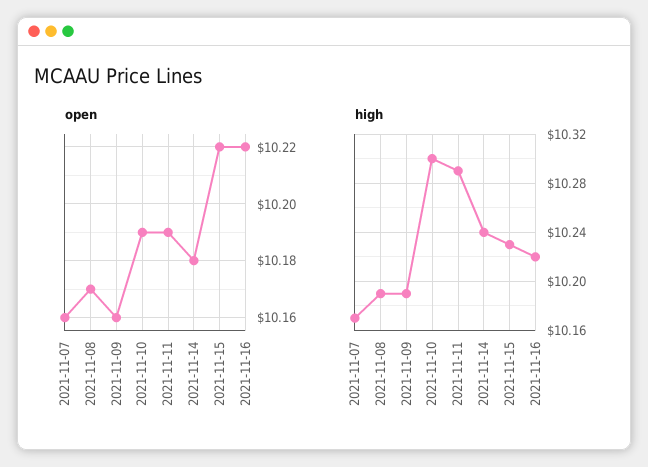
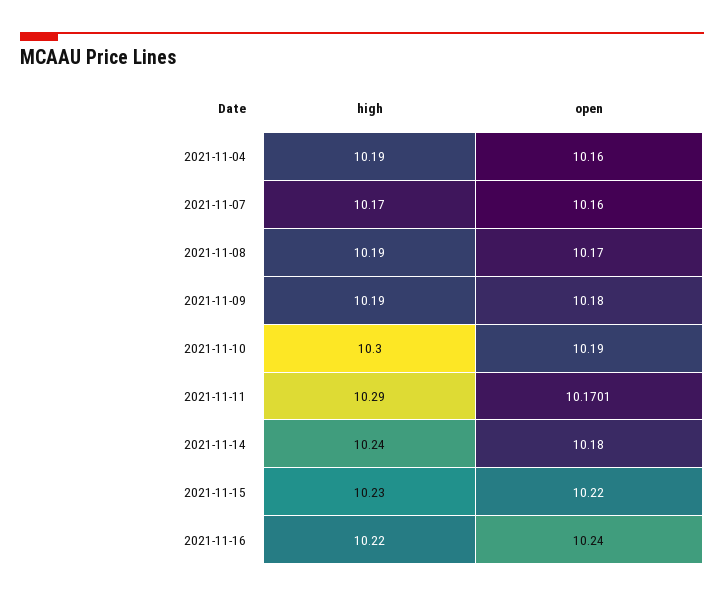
  {
    "open": {
      "2021-11-07": 10.16,
      "2021-11-08": 10.17,
-     "2021-11-09": 10.16,
+     "2021-11-09": 10.18,
      "2021-11-10": 10.19,
-     "2021-11-11": 10.19,
+     "2021-11-11": 10.1701,
      "2021-11-14": 10.18,
      "2021-11-15": 10.22,
-     "2021-11-16": 10.22
+     "2021-11-16": 10.24,
+     "2021-11-04": 10.16
    },
    "high": {
      "2021-11-07": 10.17,
      "2021-11-08": 10.19,
      "2021-11-09": 10.19,
      "2021-11-10": 10.3,
      "2021-11-11": 10.29,
      "2021-11-14": 10.24,
      "2021-11-15": 10.23,
-     "2021-11-16": 10.22
+     "2021-11-16": 10.22,
+     "2021-11-04": 10.19
    }
  }

